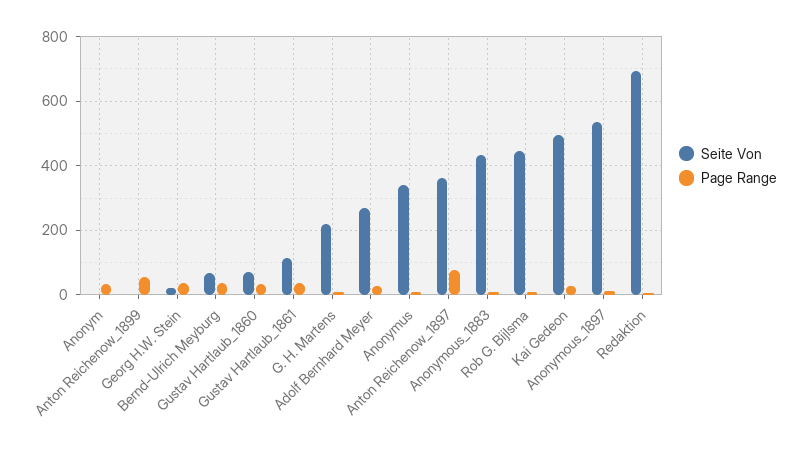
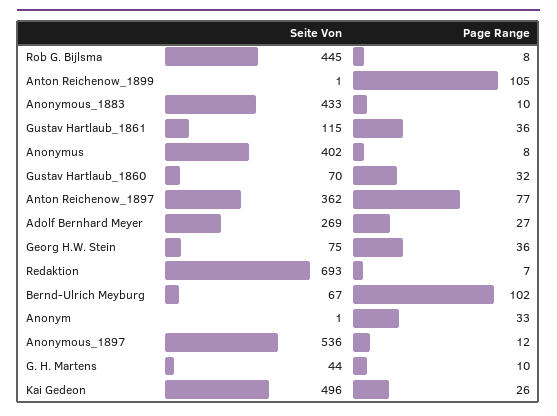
  {
    "Seite Von": {
      "Anonym": 1,
      "Anton Reichenow_1899": 1,
-     "Georg H.W. Stein": 20,
+     "Georg H.W. Stein": 75,
      "Bernd-Ulrich Meyburg": 67,
      "Gustav Hartlaub_1860": 70,
      "Gustav Hartlaub_1861": 115,
-     "G. H. Martens": 220,
+     "G. H. Martens": 44,
      "Adolf Bernhard Meyer": 269,
-     "Anonymus": 340,
+     "Anonymus": 402,
      "Anton Reichenow_1897": 362,
      "Anonymous_1883": 433,
      "Rob G. Bijlsma": 445,
      "Kai Gedeon": 496,
      "Anonymous_1897": 536,
      "Redaktion": 693
    },
    "Page Range": {
      "Anonym": 33,
-     "Anton Reichenow_1899": 60,
+     "Anton Reichenow_1899": 105,
      "Georg H.W. Stein": 36,
-     "Bernd-Ulrich Meyburg": 40,
+     "Bernd-Ulrich Meyburg": 102,
      "Gustav Hartlaub_1860": 32,
      "Gustav Hartlaub_1861": 36,
      "G. H. Martens": 10,
      "Adolf Bernhard Meyer": 27,
      "Anonymus": 8,
      "Anton Reichenow_1897": 77,
      "Anonymous_1883": 10,
      "Rob G. Bijlsma": 8,
      "Kai Gedeon": 26,
      "Anonymous_1897": 12,
      "Redaktion": 7
    }
  }

